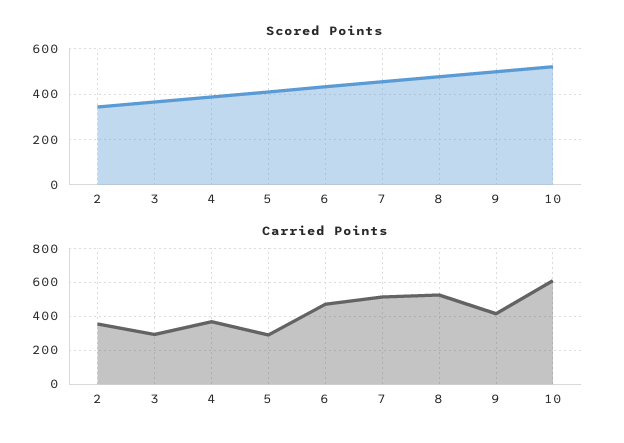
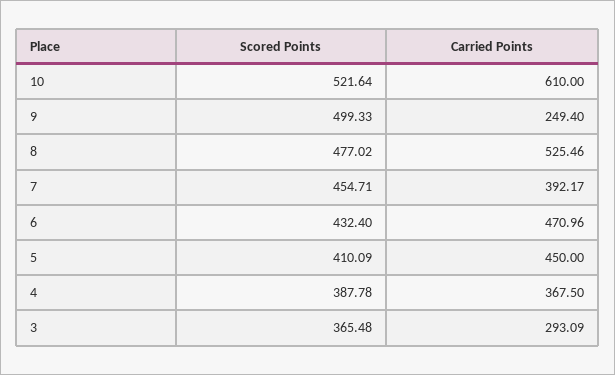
  {
    "Scored Points": {
-     "2": 350,
      "3": 365.48,
      "4": 387.78,
      "5": 410.09,
      "6": 432.4,
      "7": 454.71,
      "8": 477.02,
      "9": 499.33,
      "10": 521.64
    },
    "Carried Points": {
-     "2": 350,
      "3": 293.09,
      "4": 367.5,
-     "5": 300,
+     "5": 450,
      "6": 470.96,
-     "7": 500,
+     "7": 392.17,
      "8": 525.46,
-     "9": 400,
+     "9": 249.4,
      "10": 610
    }
  }

